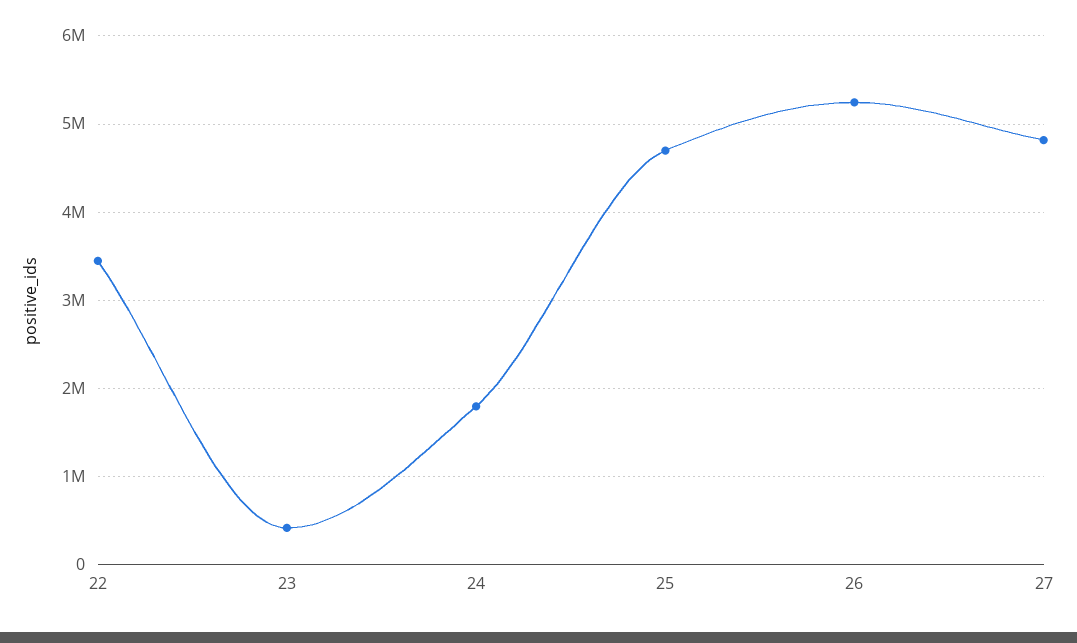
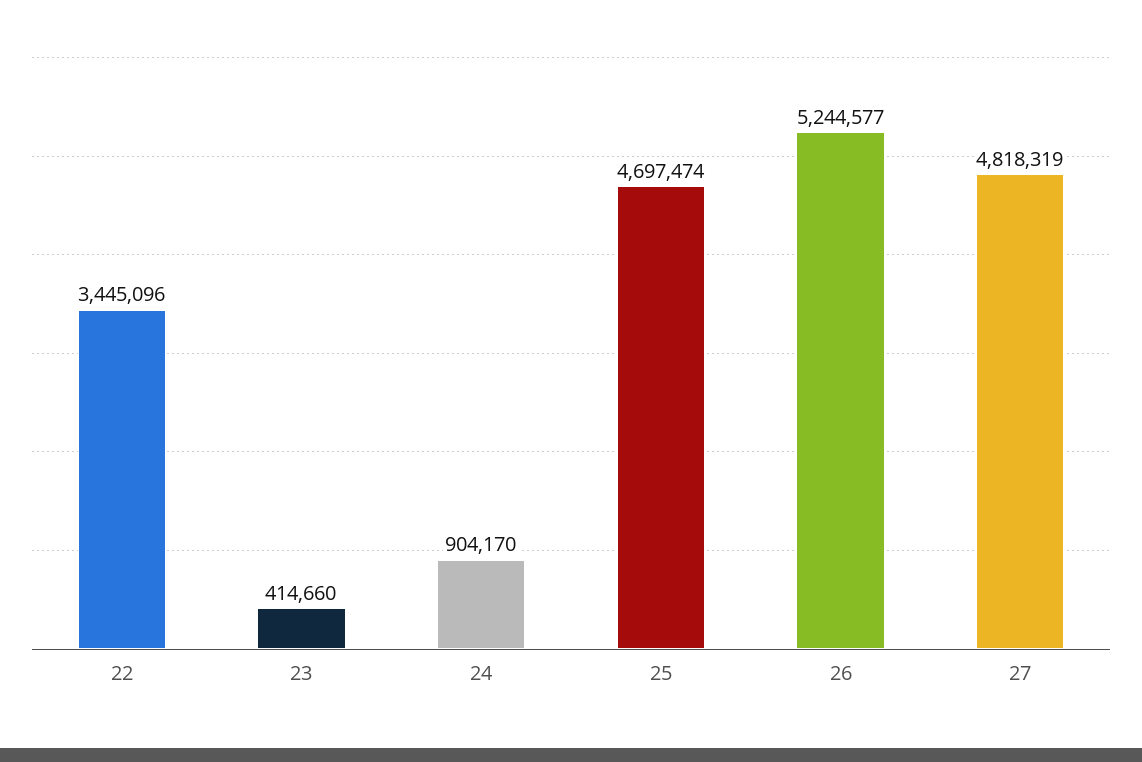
  {
    "22": 3445096,
    "23": 414660,
-   "24": 1800000,
+   "24": 904170,
    "25": 4697474,
    "26": 5244577,
    "27": 4818319
  }

